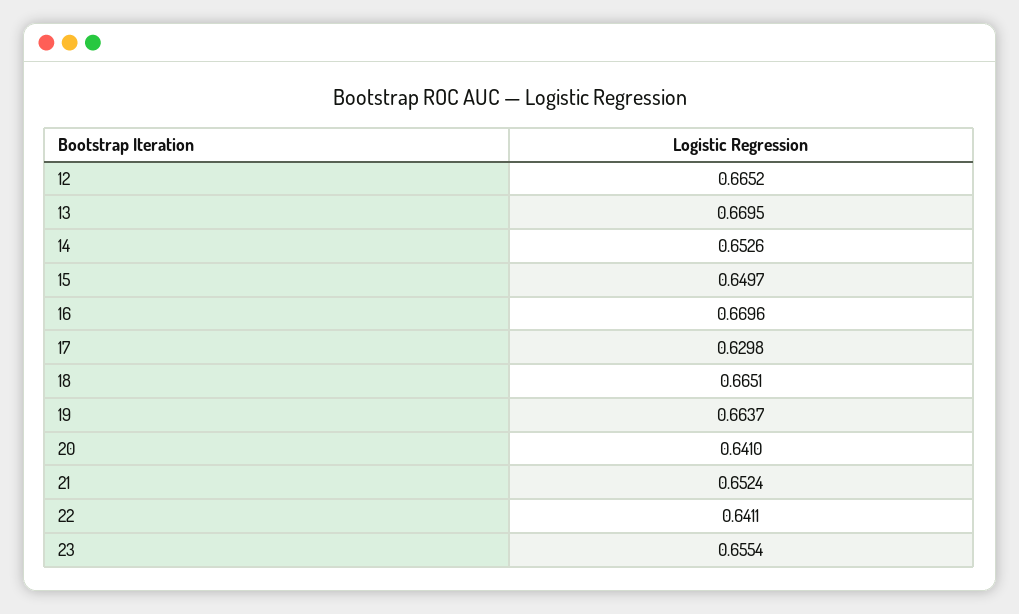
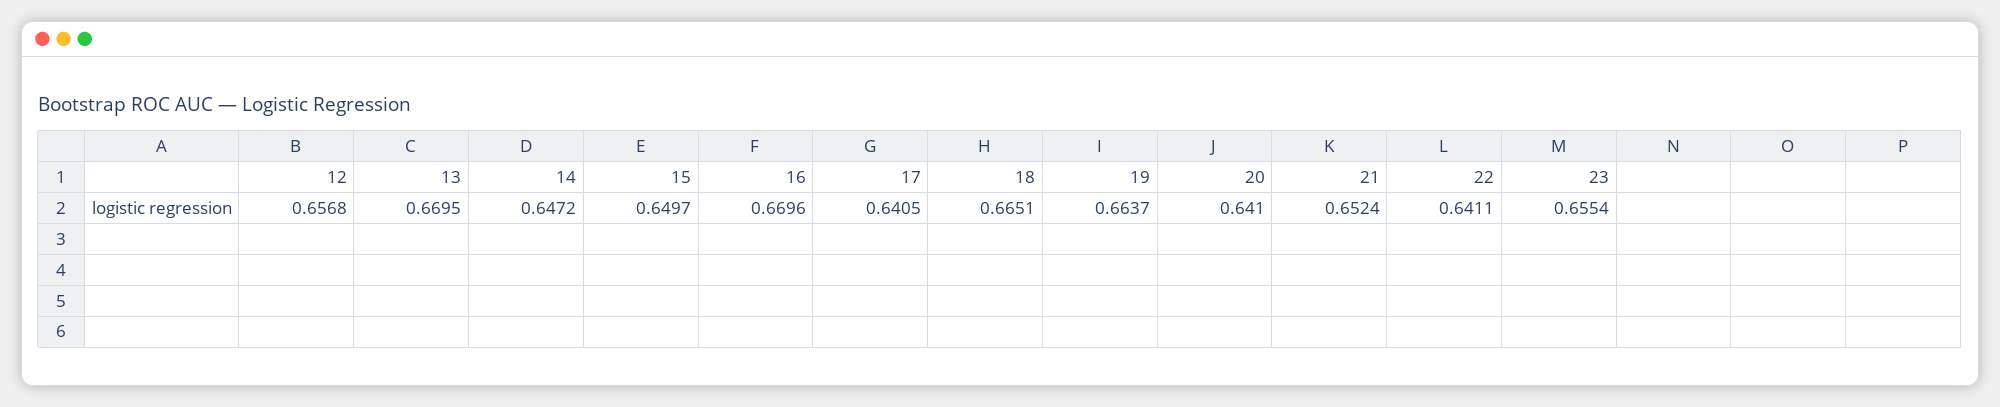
  {
-   "12": 0.6652,
+   "12": 0.6568,
    "13": 0.6695,
-   "14": 0.6526,
+   "14": 0.6472,
    "15": 0.6497,
    "16": 0.6696,
-   "17": 0.6298,
+   "17": 0.6405,
    "18": 0.6651,
    "19": 0.6637,
    "20": 0.641,
    "21": 0.6524,
    "22": 0.6411,
    "23": 0.6554
  }

